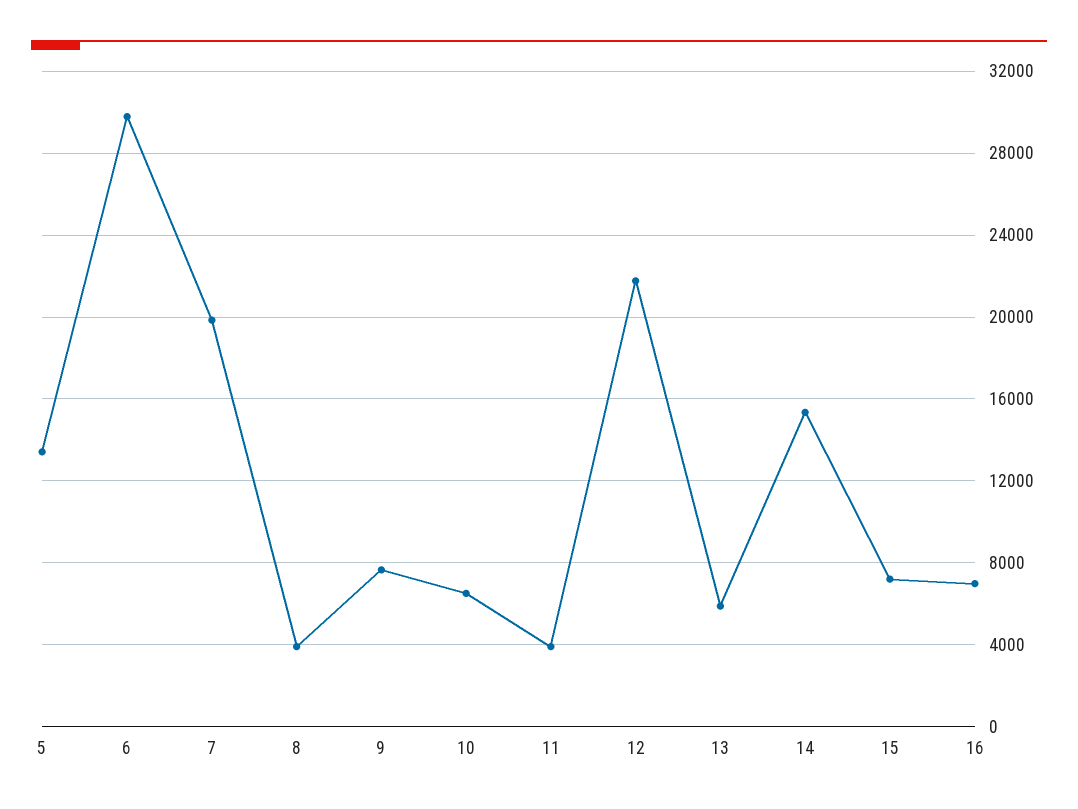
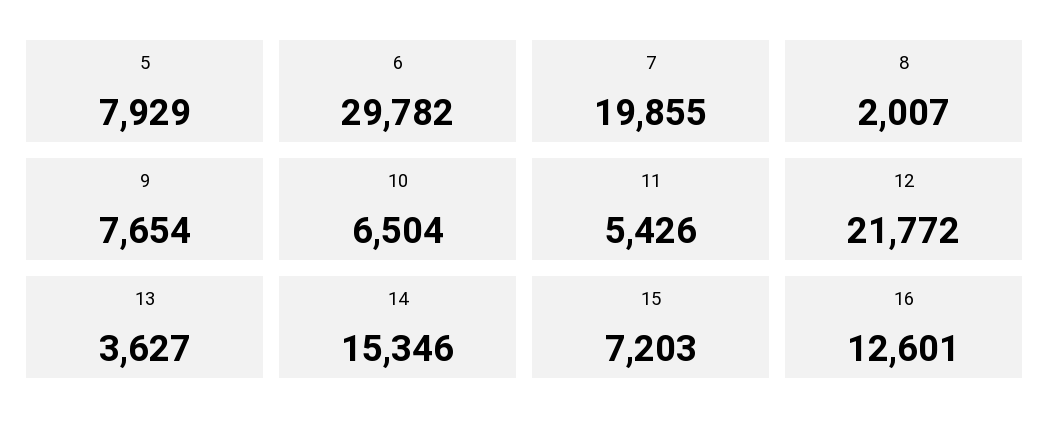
  {
-   "5": 13500,
+   "5": 7929,
    "6": 29782,
    "7": 19855,
-   "8": 4000,
+   "8": 2007,
    "9": 7654,
    "10": 6504,
-   "11": 4000,
+   "11": 5426,
    "12": 21772,
-   "13": 6000,
+   "13": 3627,
    "14": 15346,
    "15": 7203,
-   "16": 7000
+   "16": 12601
  }

